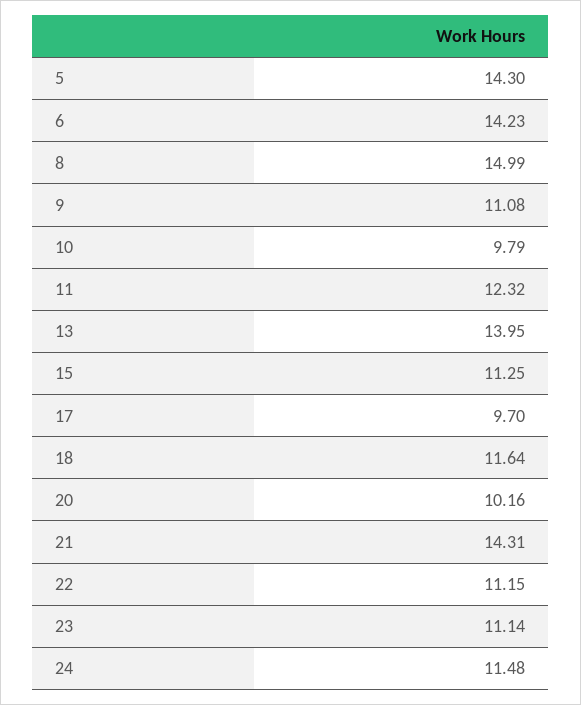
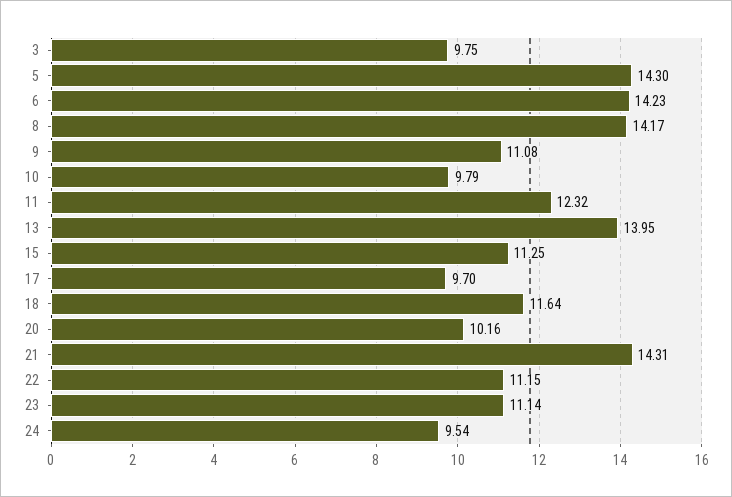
  {
    "5": 14.3,
    "6": 14.23,
-   "8": 14.99,
+   "8": 14.17,
    "9": 11.08,
    "10": 9.79,
    "11": 12.32,
    "13": 13.95,
    "15": 11.25,
    "17": 9.7,
    "18": 11.64,
    "20": 10.16,
    "21": 14.31,
    "22": 11.15,
    "23": 11.14,
-   "24": 11.48
+   "24": 9.54,
+   "3": 9.75
  }

